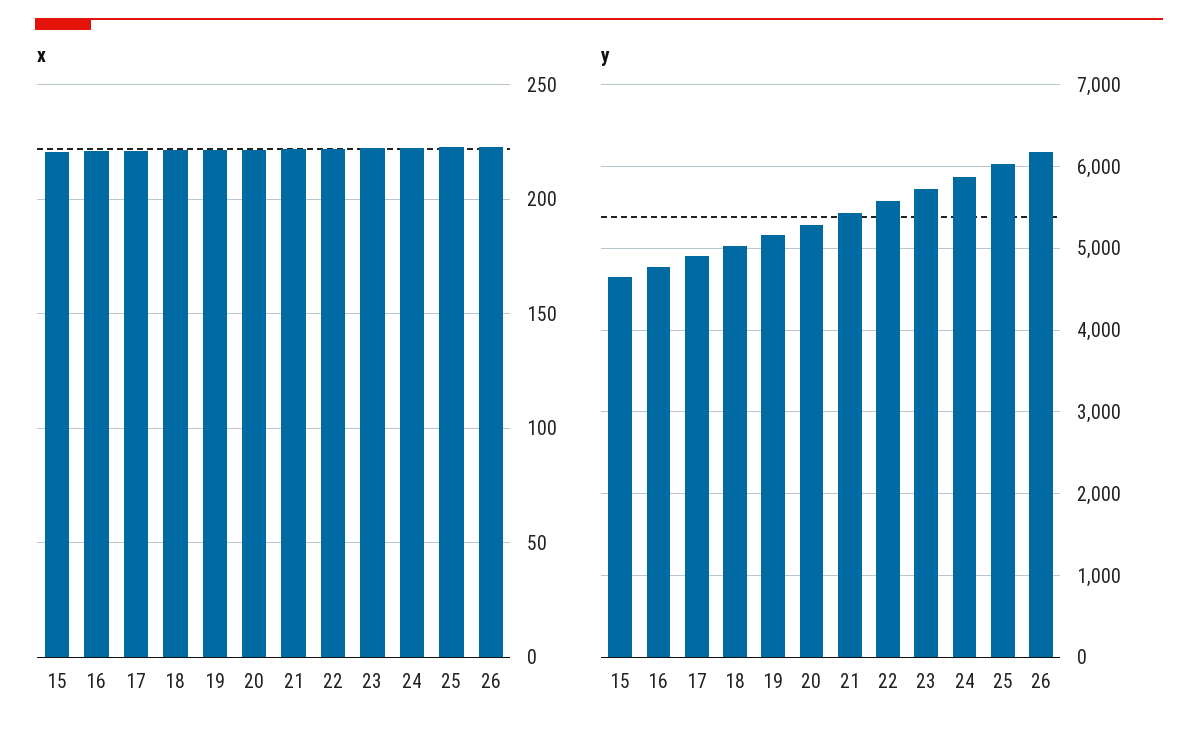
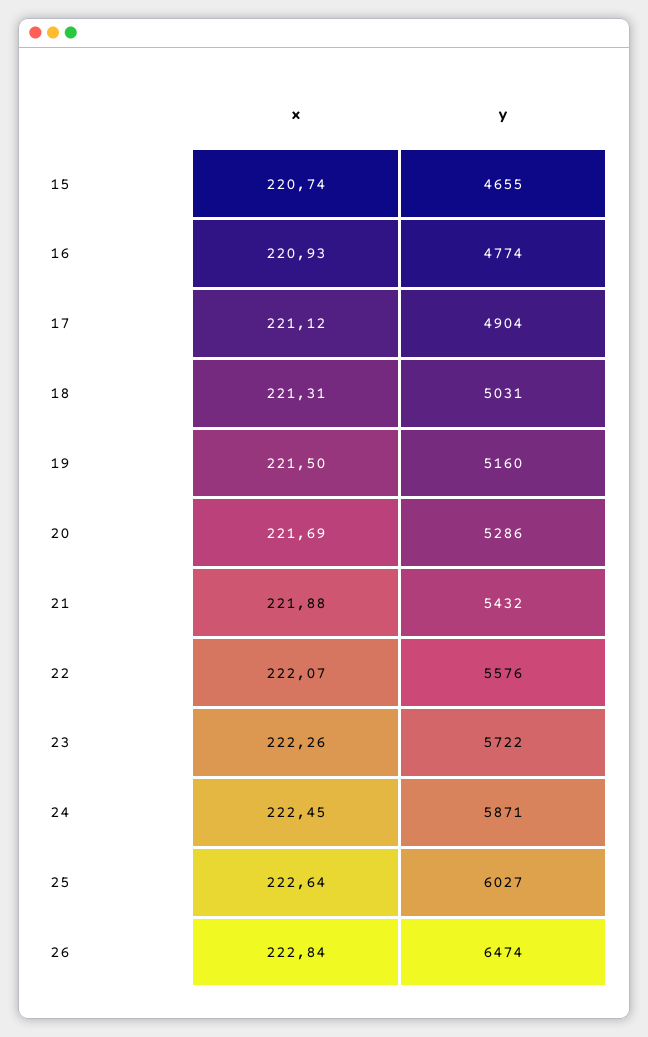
  {
    "x": {
      "15": 220.74,
      "16": 220.93,
      "17": 221.12,
      "18": 221.31,
      "19": 221.5,
      "20": 221.69,
      "21": 221.88,
      "22": 222.07,
      "23": 222.26,
      "24": 222.45,
      "25": 222.64,
      "26": 222.84
    },
    "y": {
      "15": 4655,
      "16": 4774,
      "17": 4904,
      "18": 5031,
      "19": 5160,
      "20": 5286,
      "21": 5432,
      "22": 5576,
      "23": 5722,
      "24": 5871,
      "25": 6027,
-     "26": 6200
+     "26": 6474
    }
  }

